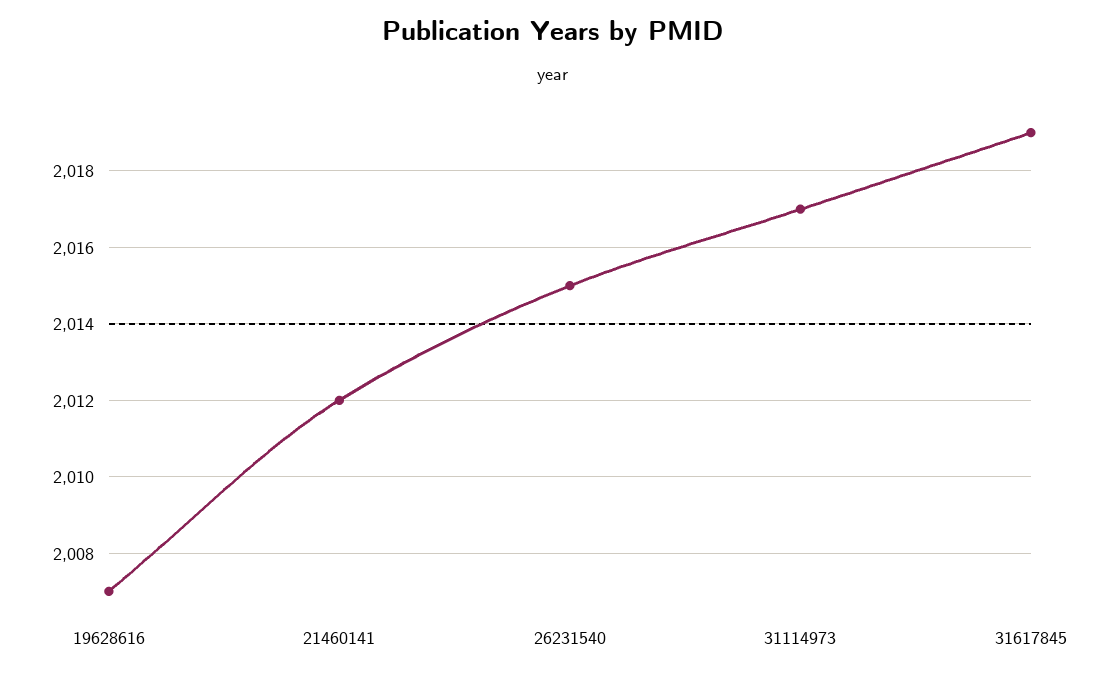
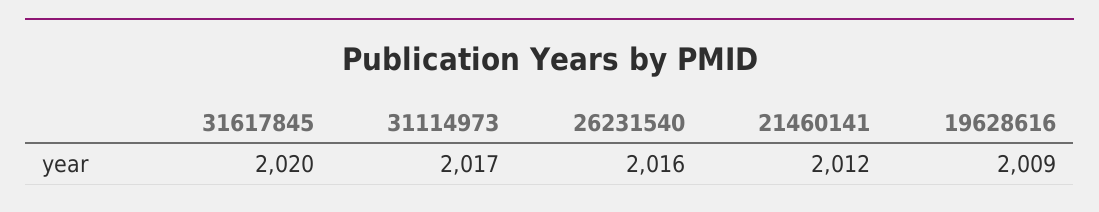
  {
-   "19628616": 2007,
+   "19628616": 2009,
    "21460141": 2012,
-   "26231540": 2015,
+   "26231540": 2016,
    "31114973": 2017,
-   "31617845": 2019
+   "31617845": 2020
  }

